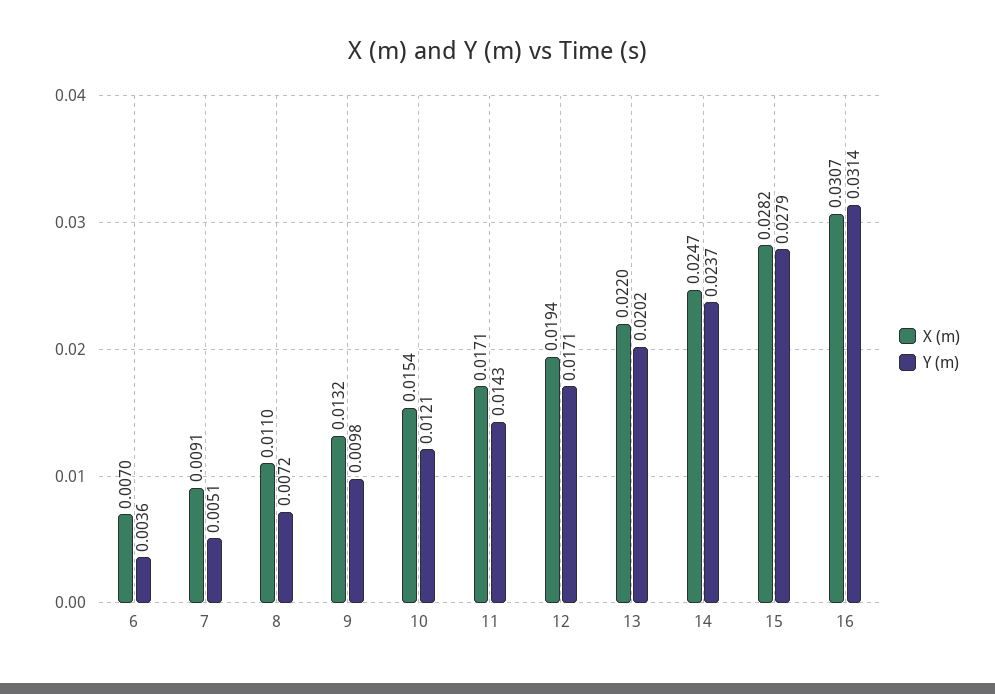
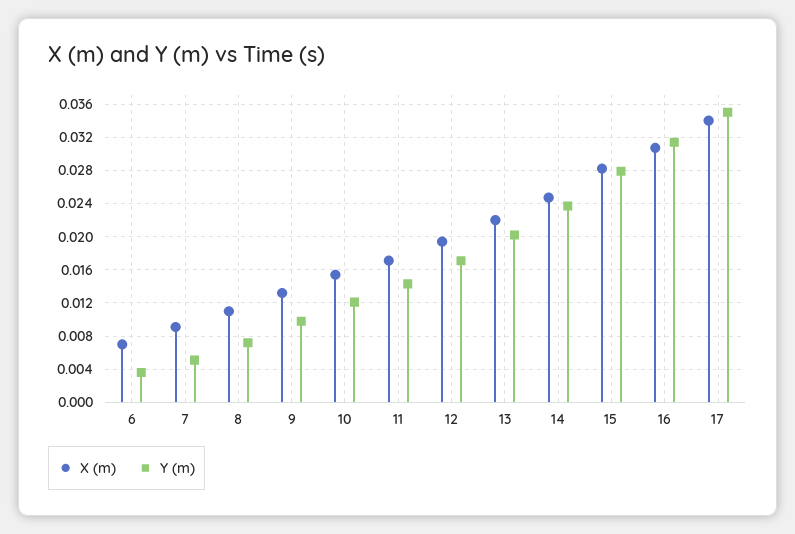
  {
    "X (m)": {
      "6": 0.007,
      "7": 0.0091,
      "8": 0.011,
      "9": 0.0132,
      "10": 0.0154,
      "11": 0.0171,
      "12": 0.0194,
      "13": 0.022,
      "14": 0.0247,
      "15": 0.0282,
-     "16": 0.0307
+     "16": 0.0307,
+     "17": 0.034
    },
    "Y (m)": {
      "6": 0.0036,
      "7": 0.0051,
      "8": 0.0072,
      "9": 0.0098,
      "10": 0.0121,
      "11": 0.0143,
      "12": 0.0171,
      "13": 0.0202,
      "14": 0.0237,
      "15": 0.0279,
-     "16": 0.0314
+     "16": 0.0314,
+     "17": 0.035
    }
  }

